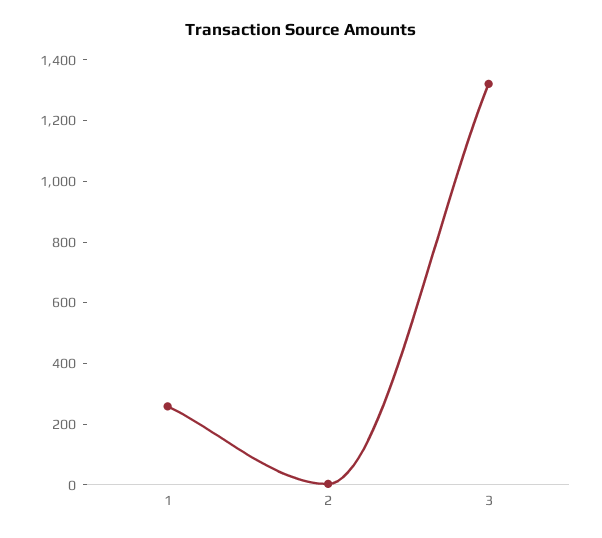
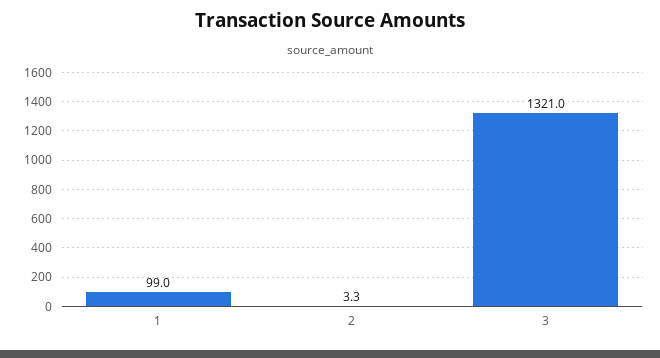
  {
-   "1": 250,
+   "1": 99,
    "2": 3.3,
    "3": 1321
  }

